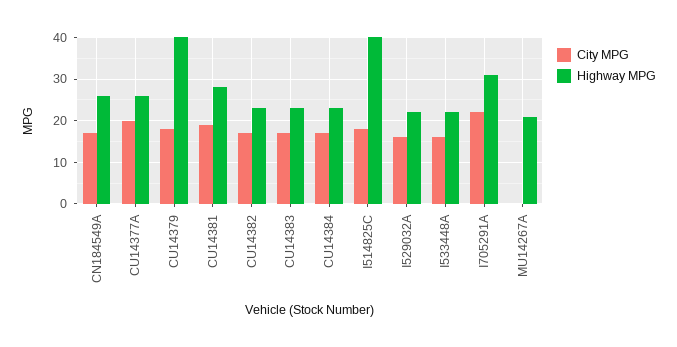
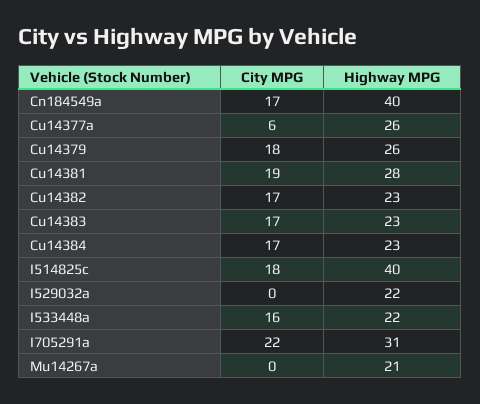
  {
    "City MPG": {
      "CN184549A": 17,
-     "CU14377A": 20,
+     "CU14377A": 6,
      "CU14379": 18,
      "CU14381": 19,
      "CU14382": 17,
      "CU14383": 17,
      "CU14384": 17,
      "I514825C": 18,
-     "I529032A": 15,
+     "I529032A": 0,
      "I533448A": 16,
      "I705291A": 22,
      "MU14267A": 0
    },
    "Highway MPG": {
-     "CN184549A": 25,
+     "CN184549A": 40,
      "CU14377A": 26,
-     "CU14379": 40,
+     "CU14379": 26,
      "CU14381": 28,
      "CU14382": 23,
      "CU14383": 23,
      "CU14384": 23,
      "I514825C": 40,
      "I529032A": 22,
      "I533448A": 22,
      "I705291A": 31,
      "MU14267A": 21
    }
  }

